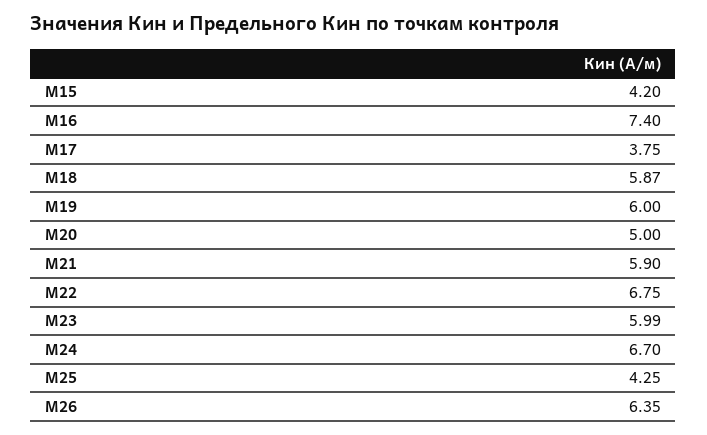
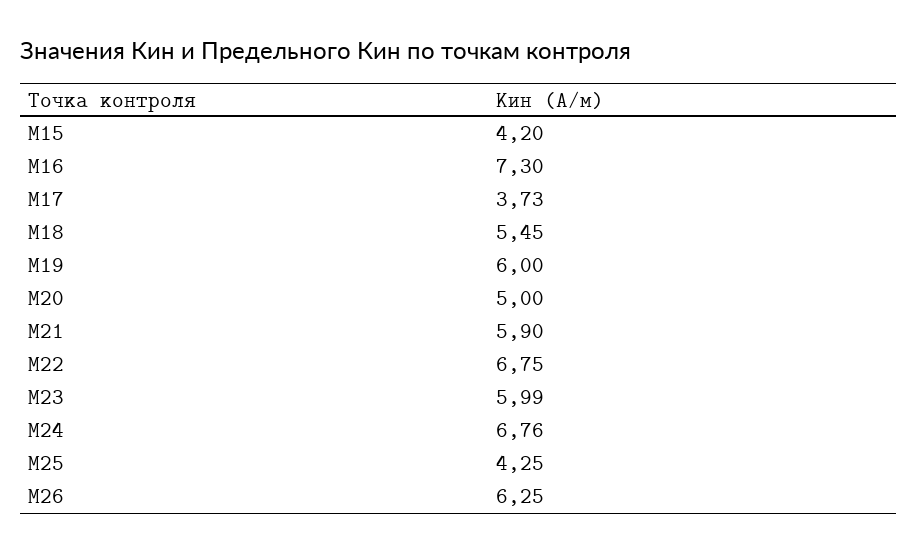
  {
    "М15": 4.2,
-   "М16": 7.4,
+   "М16": 7.3,
-   "М17": 3.75,
+   "М17": 3.73,
-   "М18": 5.87,
+   "М18": 5.45,
    "М19": 6,
    "М20": 5,
    "М21": 5.9,
    "М22": 6.75,
    "М23": 5.99,
-   "М24": 6.7,
+   "М24": 6.76,
    "М25": 4.25,
-   "М26": 6.35
+   "М26": 6.25
  }

